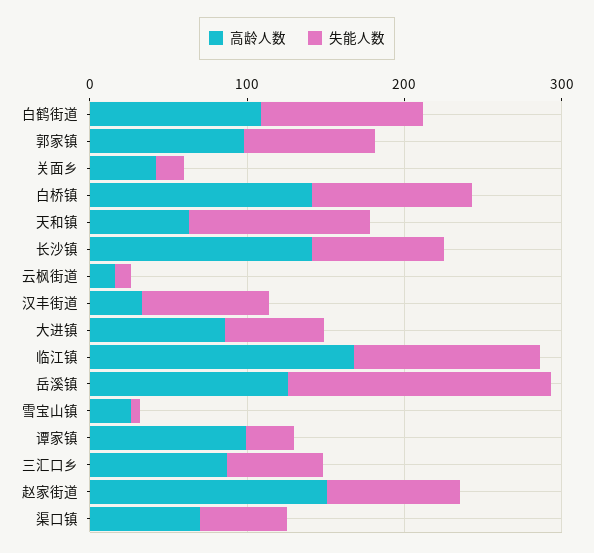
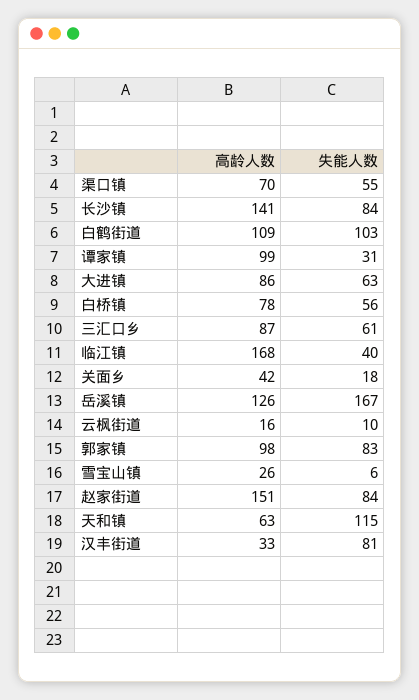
  {
    "高龄人数": {
      "白鹤街道": 109,
      "郭家镇": 98,
      "关面乡": 42,
-     "白桥镇": 140,
+     "白桥镇": 78,
      "天和镇": 63,
      "长沙镇": 141,
      "云枫街道": 16,
      "汉丰街道": 33,
      "大进镇": 86,
      "临江镇": 168,
      "岳溪镇": 126,
      "雪宝山镇": 26,
      "谭家镇": 99,
      "三汇口乡": 87,
      "赵家街道": 151,
      "渠口镇": 70
    },
    "失能人数": {
      "白鹤街道": 103,
      "郭家镇": 83,
      "关面乡": 18,
-     "白桥镇": 100,
+     "白桥镇": 56,
      "天和镇": 115,
      "长沙镇": 84,
      "云枫街道": 10,
      "汉丰街道": 81,
      "大进镇": 63,
-     "临江镇": 120,
+     "临江镇": 40,
      "岳溪镇": 167,
      "雪宝山镇": 6,
      "谭家镇": 31,
      "三汇口乡": 61,
      "赵家街道": 84,
      "渠口镇": 55
    }
  }

